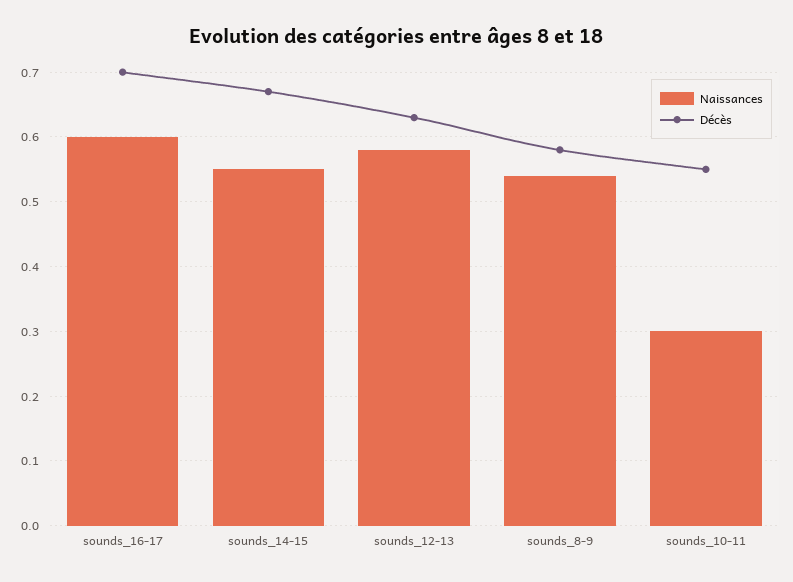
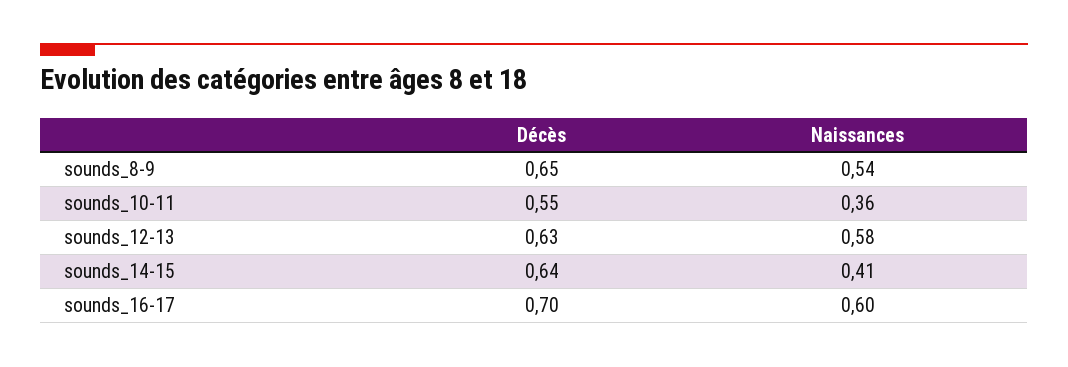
  {
    "Naissances": {
      "sounds_16-17": 0.6,
-     "sounds_14-15": 0.55,
+     "sounds_14-15": 0.41,
      "sounds_12-13": 0.58,
      "sounds_8-9": 0.54,
-     "sounds_10-11": 0.3
+     "sounds_10-11": 0.36
    },
    "Décès": {
      "sounds_16-17": 0.7,
-     "sounds_14-15": 0.67,
+     "sounds_14-15": 0.64,
      "sounds_12-13": 0.63,
-     "sounds_8-9": 0.58,
+     "sounds_8-9": 0.65,
      "sounds_10-11": 0.55
    }
  }

